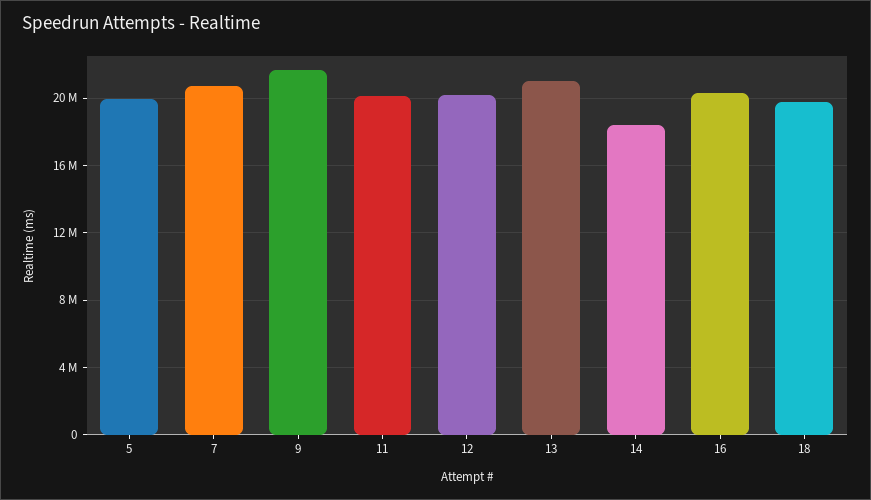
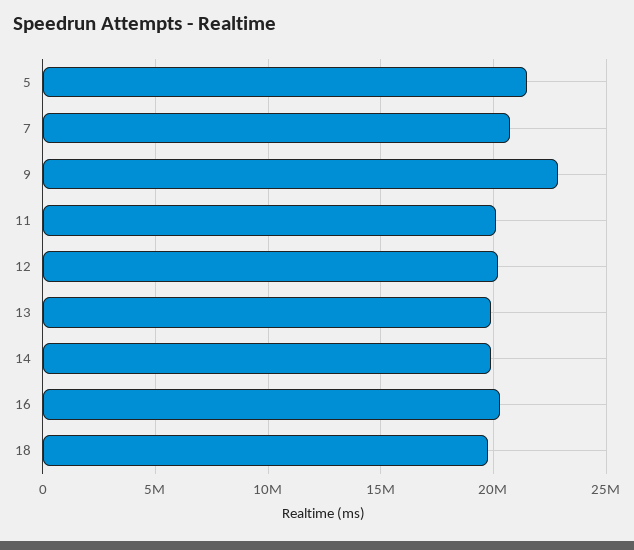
  {
-   "5": 20000000,
+   "5": 21500000,
    "7": 20500000,
-   "9": 21500000,
+   "9": 23000000,
    "11": 20000000,
    "12": 20000000,
-   "13": 21000000,
+   "13": 20000000,
-   "14": 18500000,
+   "14": 20000000,
    "16": 20500000,
    "18": 20000000
  }

